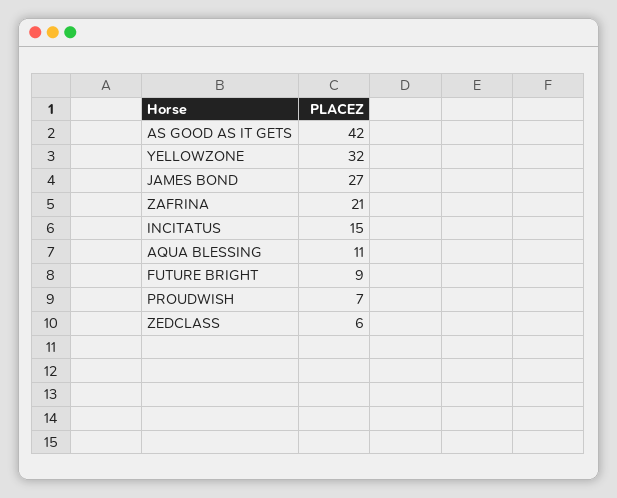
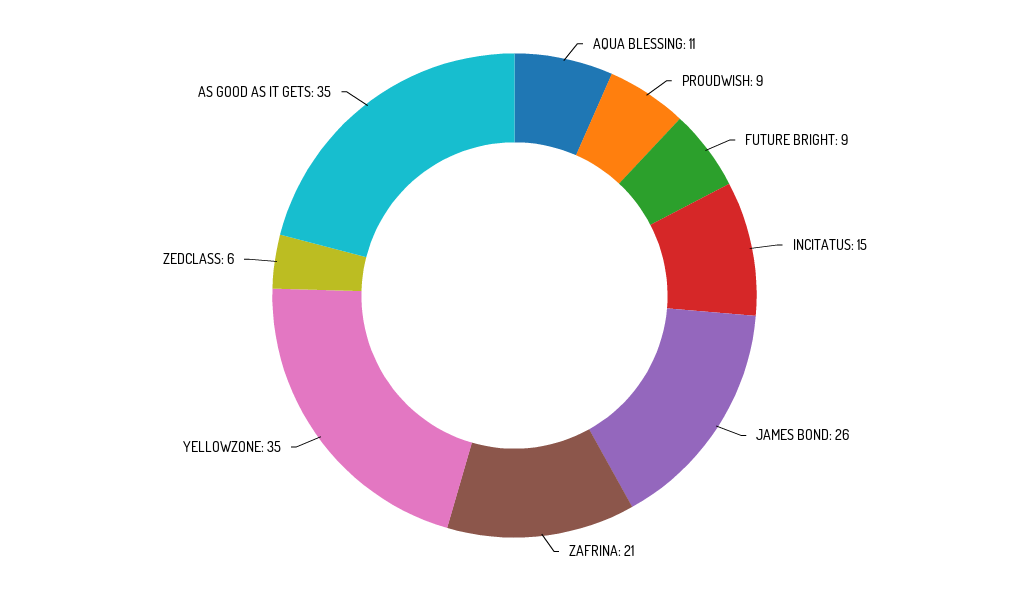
  {
-   "AS GOOD AS IT GETS": 42,
+   "AS GOOD AS IT GETS": 35,
-   "YELLOWZONE": 32,
+   "YELLOWZONE": 35,
-   "JAMES BOND": 27,
+   "JAMES BOND": 26,
    "ZAFRINA": 21,
    "INCITATUS": 15,
    "AQUA BLESSING": 11,
    "FUTURE BRIGHT": 9,
-   "PROUDWISH": 7,
+   "PROUDWISH": 9,
    "ZEDCLASS": 6
  }

